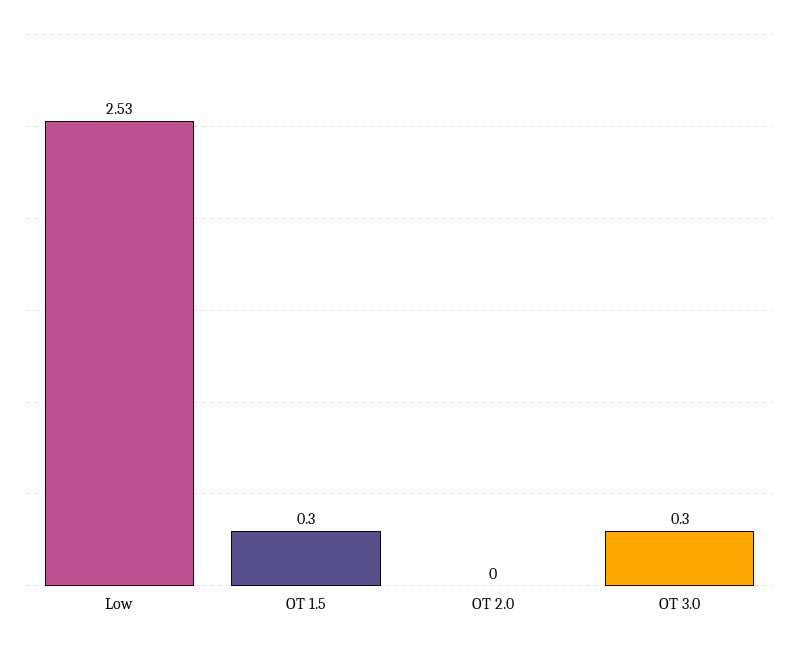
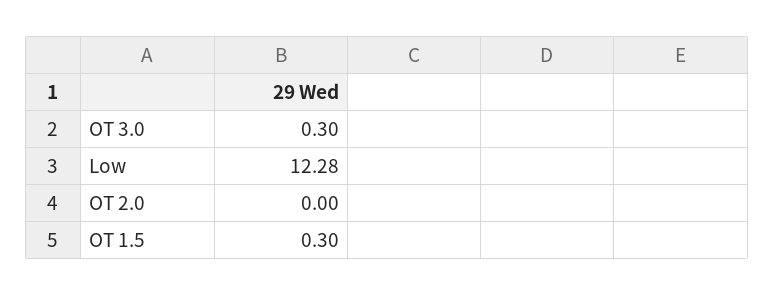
  {
-   "Low": 2.53,
+   "Low": 12.28,
    "OT 1.5": 0.3,
    "OT 2.0": 0,
    "OT 3.0": 0.3
  }

